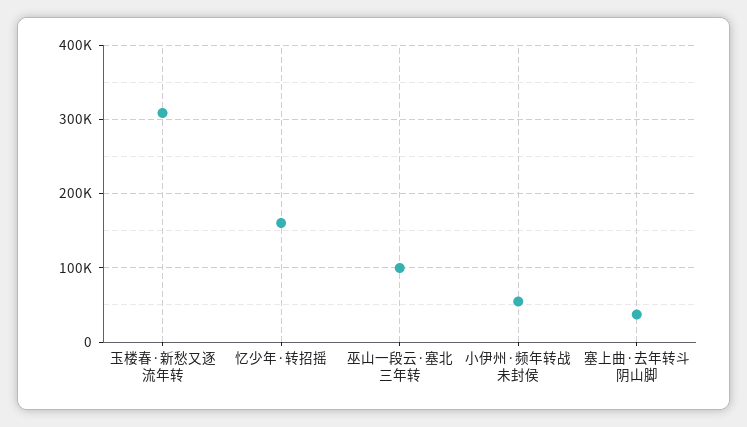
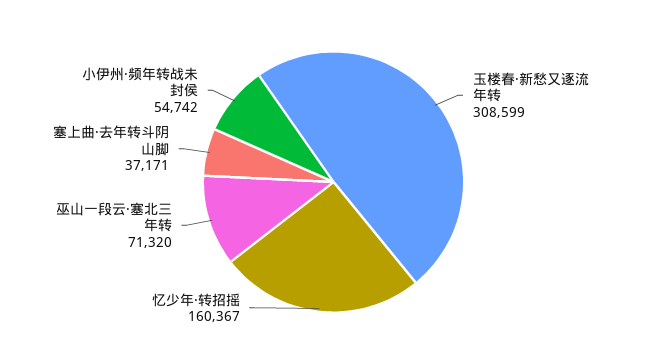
  {
    "玉楼春·新愁又逐流年转": 308599,
    "忆少年·转招摇": 160367,
-   "巫山一段云·塞北三年转": 100000,
+   "巫山一段云·塞北三年转": 71320,
    "小伊州·频年转战未封侯": 54742,
    "塞上曲·去年转斗阴山脚": 37171
  }

